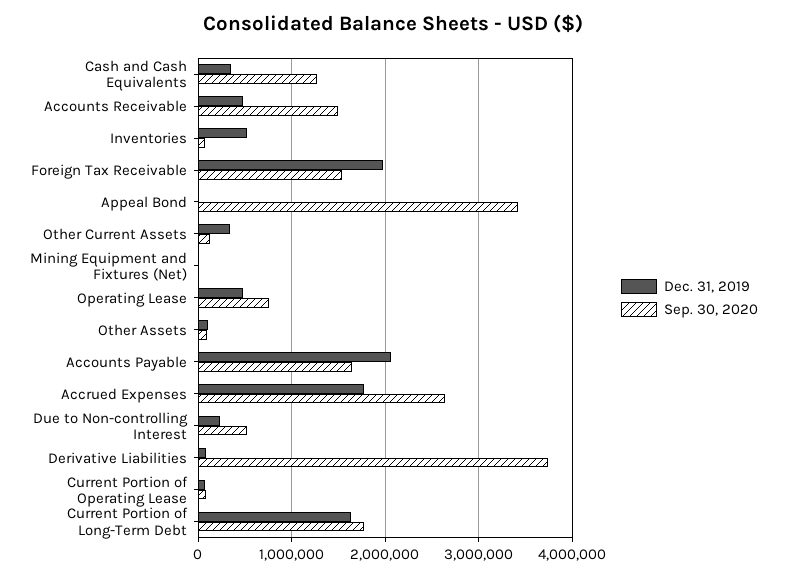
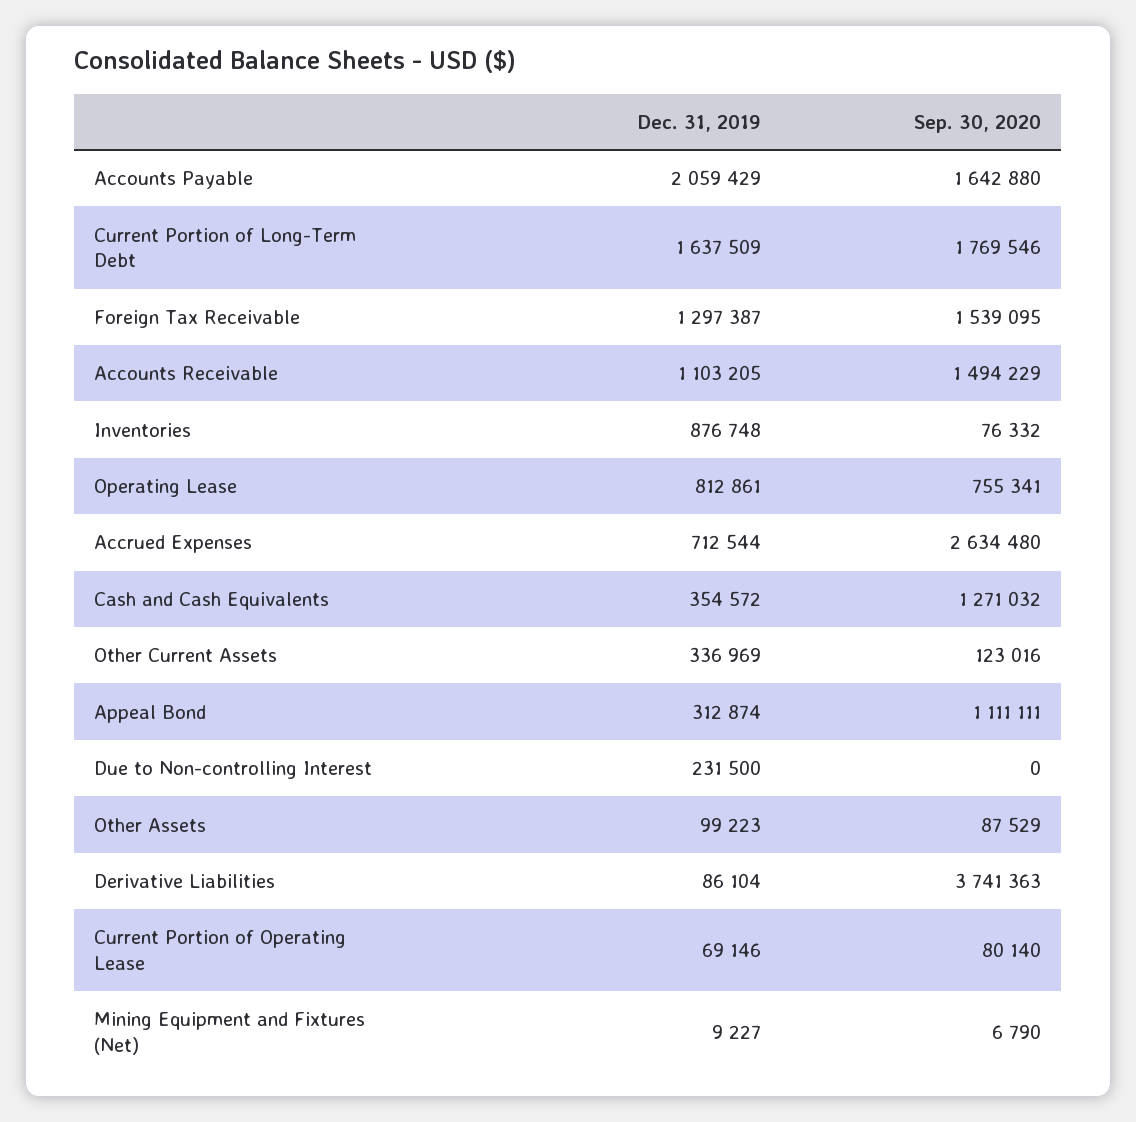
  {
    "Dec. 31, 2019": {
      "Cash and Cash Equivalents": 354572,
-     "Accounts Receivable": 500000,
+     "Accounts Receivable": 1103205,
-     "Inventories": 500000,
+     "Inventories": 876748,
-     "Foreign Tax Receivable": 2000000,
+     "Foreign Tax Receivable": 1297387,
-     "Appeal Bond": 0,
+     "Appeal Bond": 312874,
      "Other Current Assets": 336969,
      "Mining Equipment and Fixtures (Net)": 9227,
-     "Operating Lease": 500000,
+     "Operating Lease": 812861,
      "Other Assets": 99223,
      "Accounts Payable": 2059429,
-     "Accrued Expenses": 1800000,
+     "Accrued Expenses": 712544,
      "Due to Non-controlling Interest": 231500,
      "Derivative Liabilities": 86104,
      "Current Portion of Operating Lease": 69146,
      "Current Portion of Long-Term Debt": 1637509
    },
    "Sep. 30, 2020": {
      "Cash and Cash Equivalents": 1271032,
      "Accounts Receivable": 1494229,
      "Inventories": 76332,
      "Foreign Tax Receivable": 1539095,
-     "Appeal Bond": 3400000,
+     "Appeal Bond": 1111111,
      "Other Current Assets": 123016,
      "Mining Equipment and Fixtures (Net)": 6790,
      "Operating Lease": 755341,
      "Other Assets": 87529,
      "Accounts Payable": 1642880,
      "Accrued Expenses": 2634480,
-     "Due to Non-controlling Interest": 500000,
+     "Due to Non-controlling Interest": 0,
      "Derivative Liabilities": 3741363,
      "Current Portion of Operating Lease": 80140,
      "Current Portion of Long-Term Debt": 1769546
    }
  }

